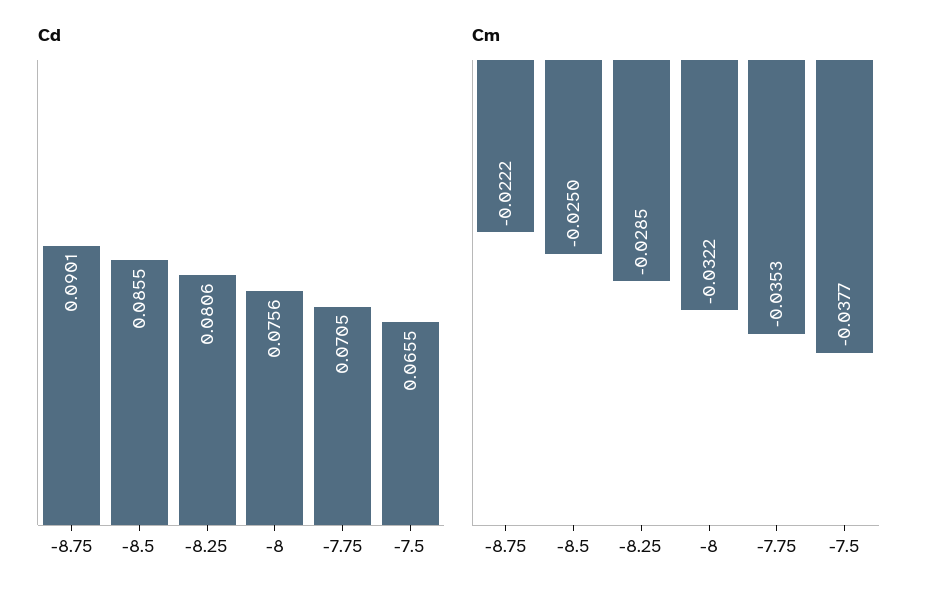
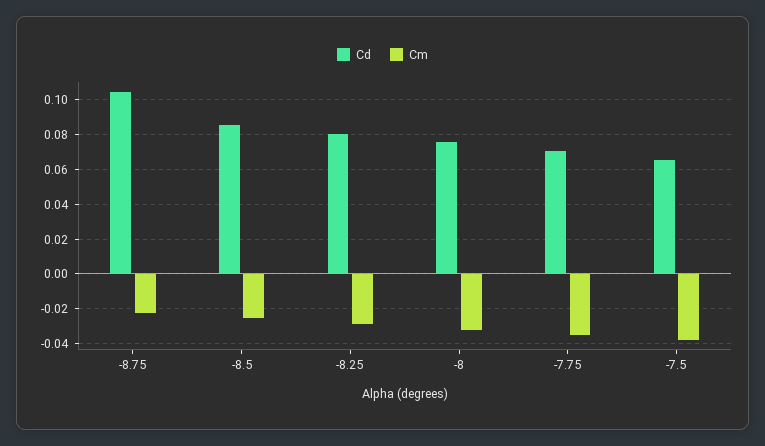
  {
    "Cd": {
-     "-8.75": 0.0901,
+     "-8.75": 0.105,
      "-8.5": 0.0855,
      "-8.25": 0.0806,
      "-8": 0.0756,
      "-7.75": 0.0705,
      "-7.5": 0.0655
    },
    "Cm": {
      "-8.75": -0.0222,
      "-8.5": -0.025,
      "-8.25": -0.0285,
      "-8": -0.0322,
      "-7.75": -0.0353,
      "-7.5": -0.0377
    }
  }

